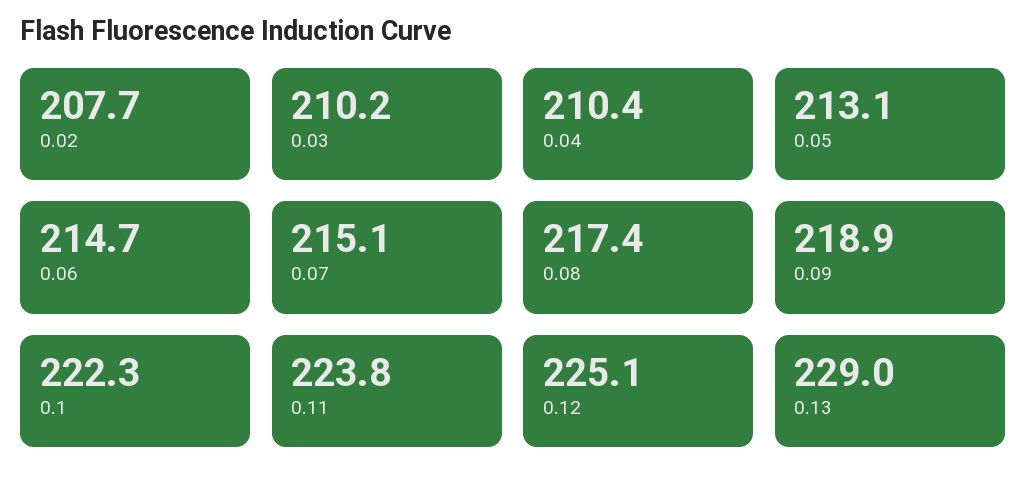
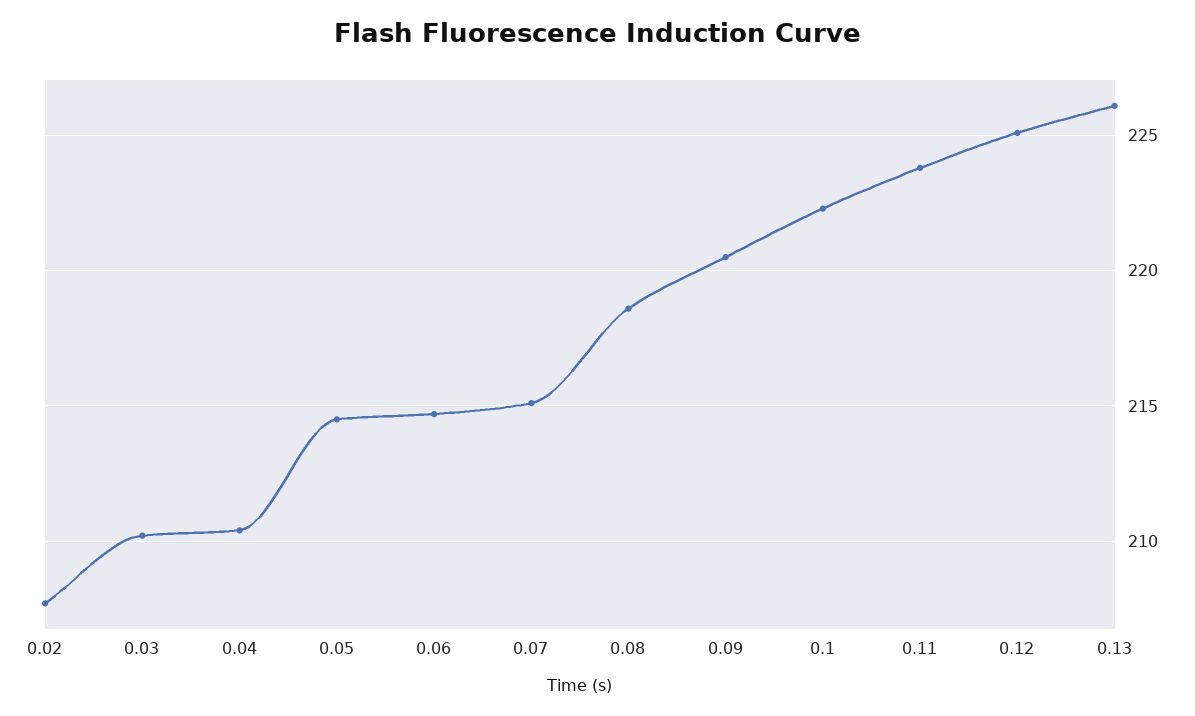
  {
    "0.02": 207.7,
    "0.03": 210.2,
    "0.04": 210.4,
-   "0.05": 213.1,
+   "0.05": 214.5,
    "0.06": 214.7,
    "0.07": 215.1,
-   "0.08": 217.4,
+   "0.08": 218.5,
-   "0.09": 218.9,
+   "0.09": 220.5,
    "0.1": 222.3,
    "0.11": 223.8,
    "0.12": 225.1,
-   "0.13": 229
+   "0.13": 226
  }

